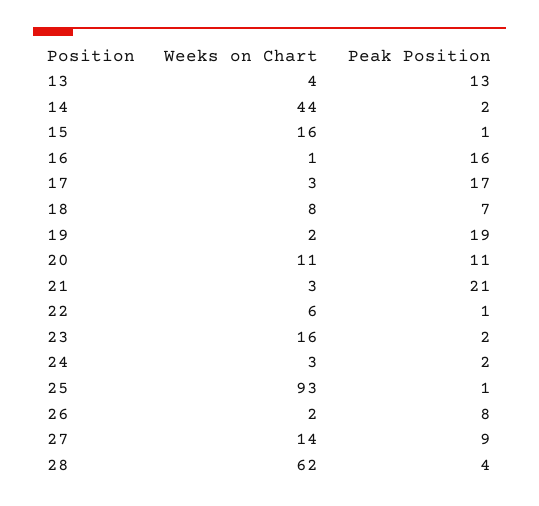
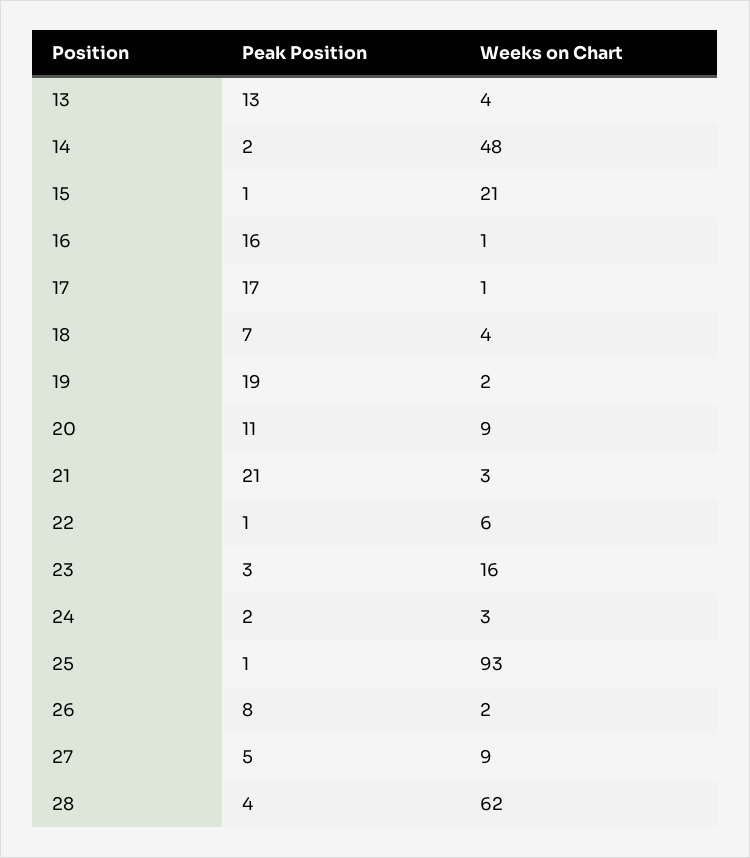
  {
    "Weeks on Chart": {
      "13": 4,
-     "14": 44,
+     "14": 48,
-     "15": 16,
+     "15": 21,
      "16": 1,
-     "17": 3,
+     "17": 1,
-     "18": 8,
+     "18": 4,
      "19": 2,
-     "20": 11,
+     "20": 9,
      "21": 3,
      "22": 6,
      "23": 16,
      "24": 3,
      "25": 93,
      "26": 2,
-     "27": 14,
+     "27": 9,
      "28": 62
    },
    "Peak Position": {
      "13": 13,
      "14": 2,
      "15": 1,
      "16": 16,
      "17": 17,
      "18": 7,
      "19": 19,
      "20": 11,
      "21": 21,
      "22": 1,
-     "23": 2,
+     "23": 3,
      "24": 2,
      "25": 1,
      "26": 8,
-     "27": 9,
+     "27": 5,
      "28": 4
    }
  }

